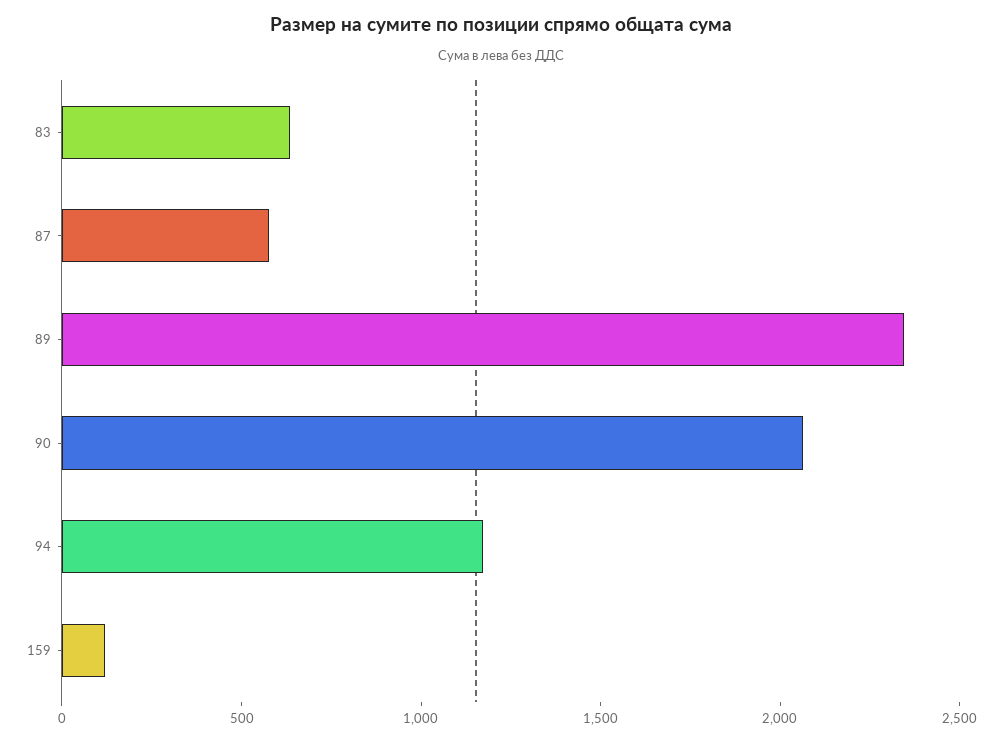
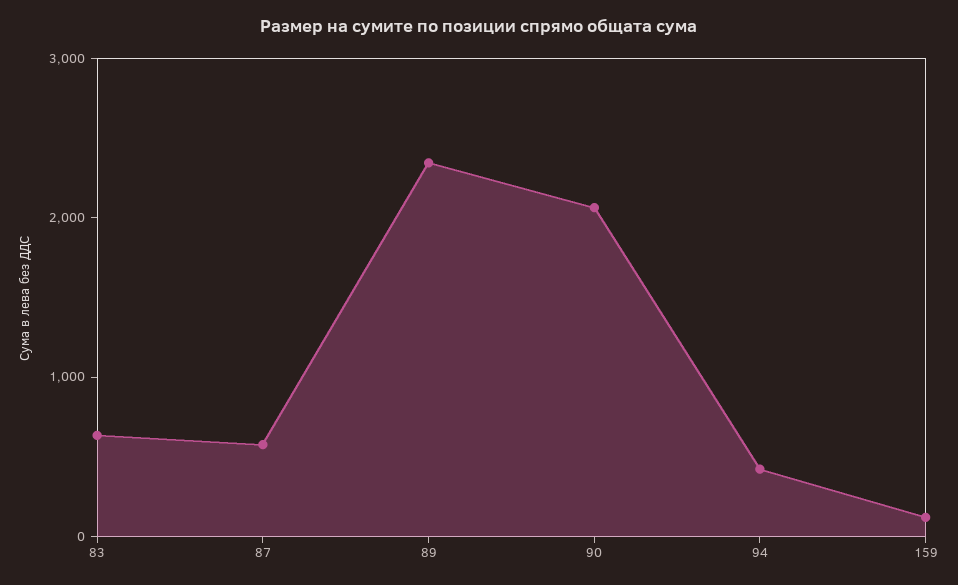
  {
    "83": 600,
    "87": 600,
    "89": 2300,
    "90": 2100,
-   "94": 1200,
+   "94": 400,
    "159": 100
  }

